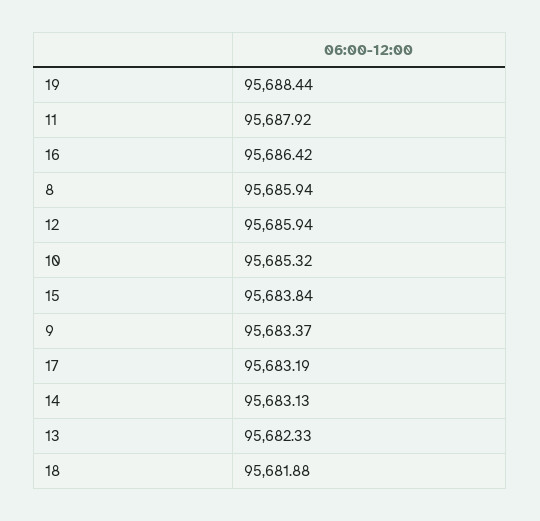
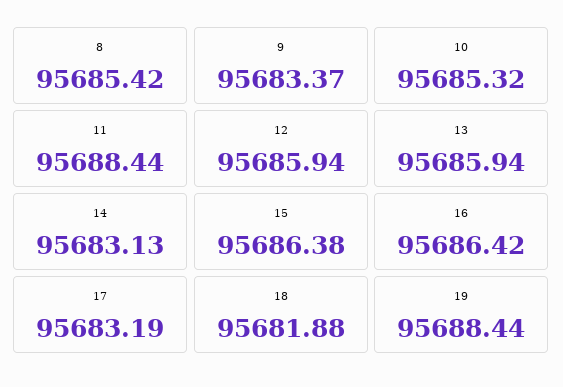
  {
    "19": 95688.44,
-   "11": 95687.92,
+   "11": 95688.44,
    "16": 95686.42,
-   "8": 95685.94,
+   "8": 95685.42,
    "12": 95685.94,
    "10": 95685.32,
-   "15": 95683.84,
+   "15": 95686.38,
    "9": 95683.37,
    "17": 95683.19,
    "14": 95683.13,
-   "13": 95682.33,
+   "13": 95685.94,
    "18": 95681.88
  }

